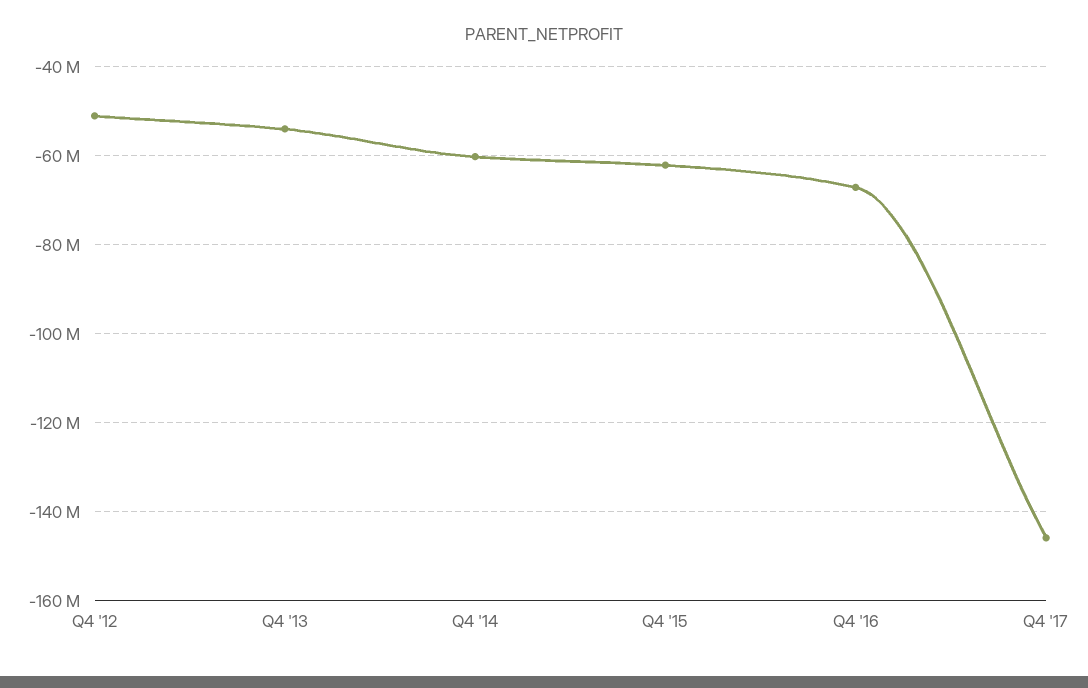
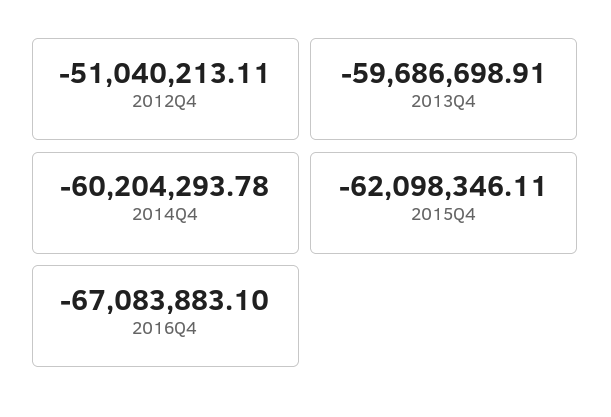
  {
    "Q4 '12": -51040213.11,
-   "Q4 '13": -54000000,
+   "Q4 '13": -59686698.91,
    "Q4 '14": -60204293.78,
    "Q4 '15": -62098346.11,
-   "Q4 '16": -67083883.1,
+   "Q4 '16": -67083883.1
-   "Q4 '17": -146000000
  }

